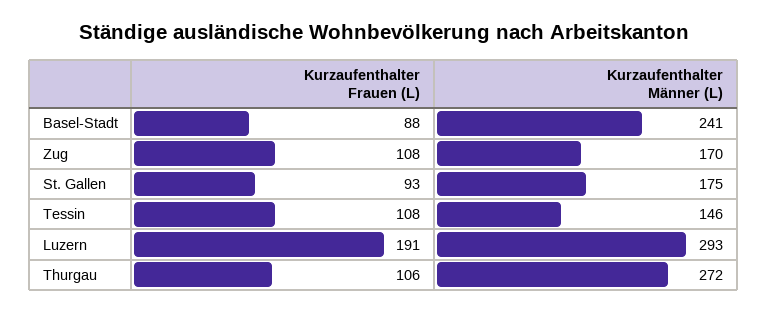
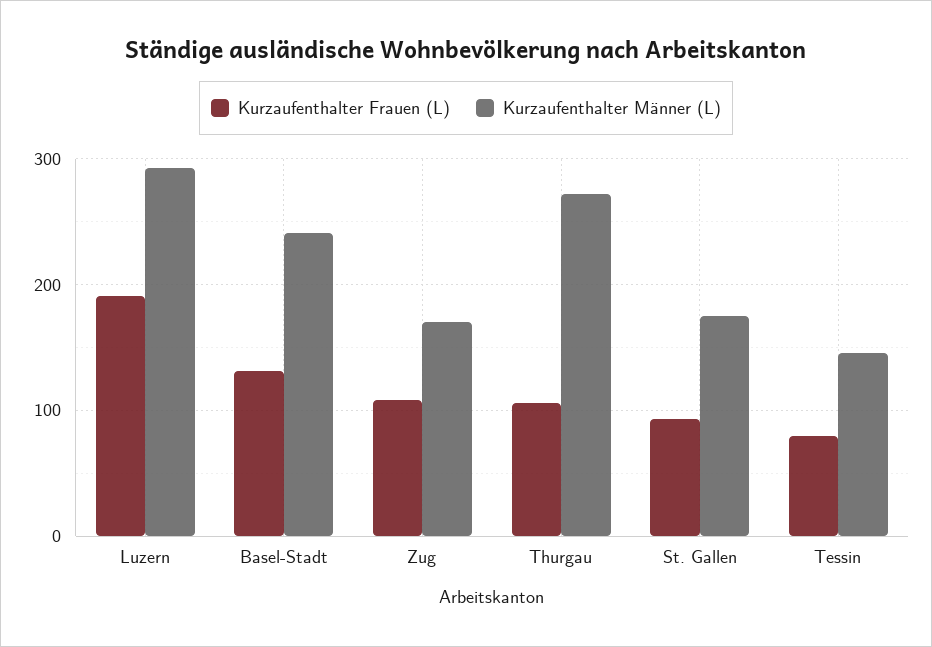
  {
    "Kurzaufenthalter Frauen (L)": {
-     "Basel-Stadt": 88,
+     "Basel-Stadt": 130,
      "Zug": 108,
      "St. Gallen": 93,
-     "Tessin": 108,
+     "Tessin": 80,
      "Luzern": 191,
      "Thurgau": 106
    },
    "Kurzaufenthalter Männer (L)": {
      "Basel-Stadt": 241,
      "Zug": 170,
      "St. Gallen": 175,
      "Tessin": 146,
      "Luzern": 293,
      "Thurgau": 272
    }
  }

